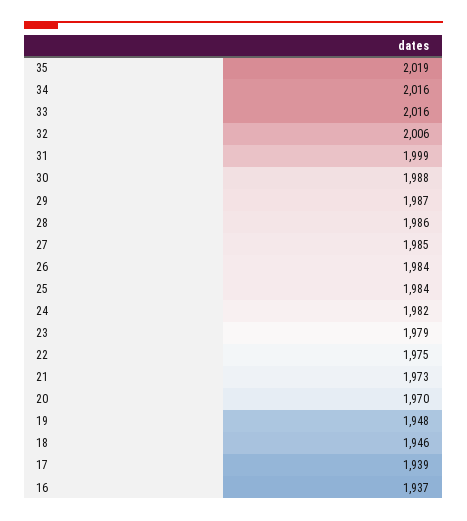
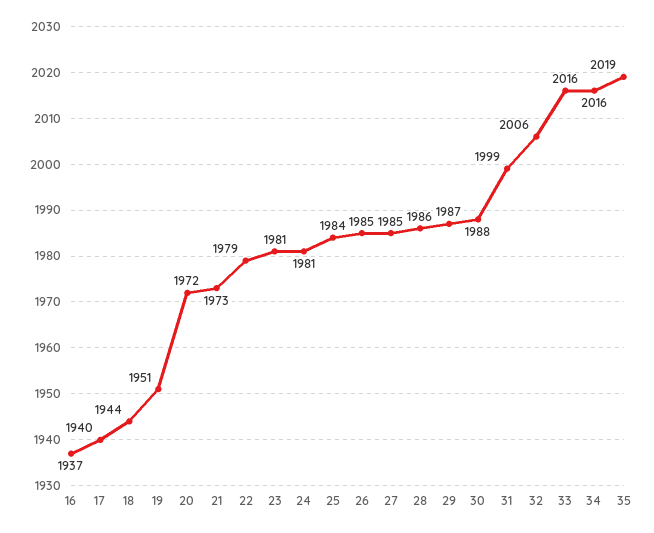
  {
    "35": 2019,
    "34": 2016,
    "33": 2016,
    "32": 2006,
    "31": 1999,
    "30": 1988,
    "29": 1987,
    "28": 1986,
    "27": 1985,
-   "26": 1984,
+   "26": 1985,
    "25": 1984,
-   "24": 1982,
+   "24": 1981,
-   "23": 1979,
+   "23": 1981,
-   "22": 1975,
+   "22": 1979,
    "21": 1973,
-   "20": 1970,
+   "20": 1972,
-   "19": 1948,
+   "19": 1951,
-   "18": 1946,
+   "18": 1944,
-   "17": 1939,
+   "17": 1940,
    "16": 1937
  }

